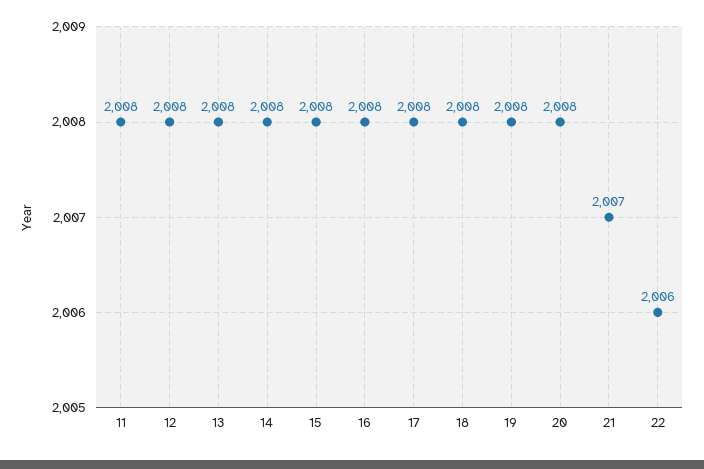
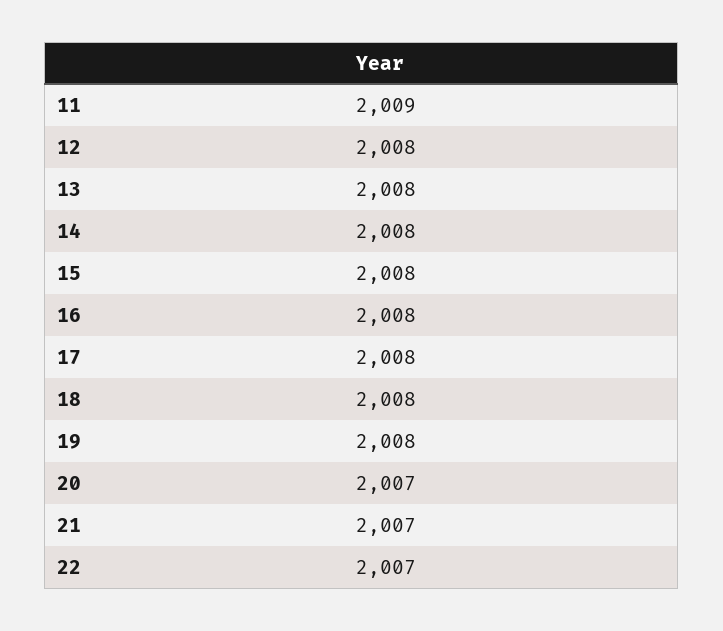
  {
-   "11": 2008,
+   "11": 2009,
    "12": 2008,
    "13": 2008,
    "14": 2008,
    "15": 2008,
    "16": 2008,
    "17": 2008,
    "18": 2008,
    "19": 2008,
-   "20": 2008,
+   "20": 2007,
    "21": 2007,
-   "22": 2006
+   "22": 2007
  }

